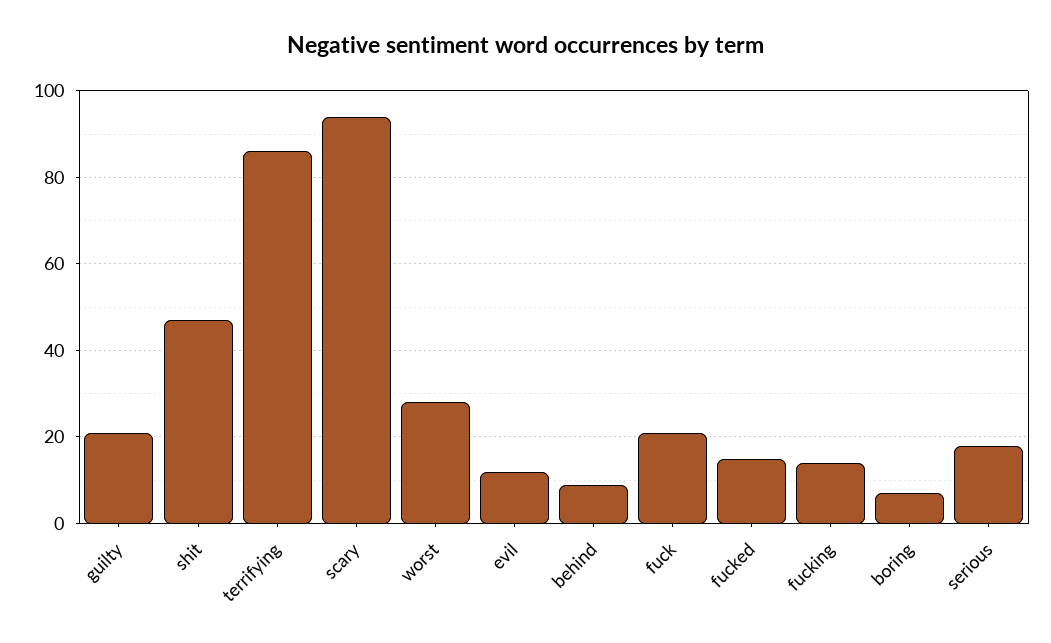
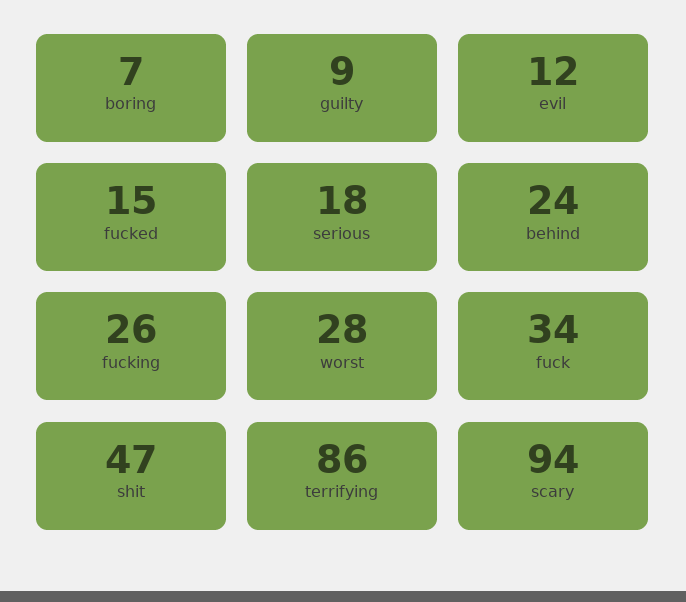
  {
-   "guilty": 20,
+   "guilty": 9,
    "shit": 47,
    "terrifying": 86,
    "scary": 94,
    "worst": 28,
    "evil": 12,
-   "behind": 10,
+   "behind": 24,
-   "fuck": 20,
+   "fuck": 34,
    "fucked": 15,
-   "fucking": 15,
+   "fucking": 26,
    "boring": 7,
    "serious": 18
  }

